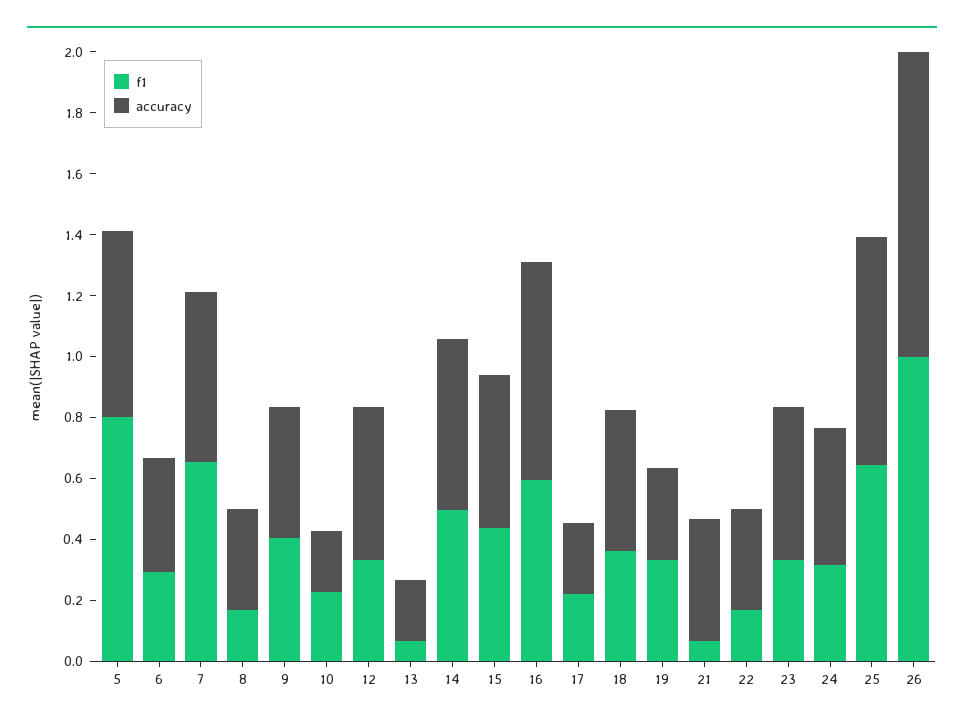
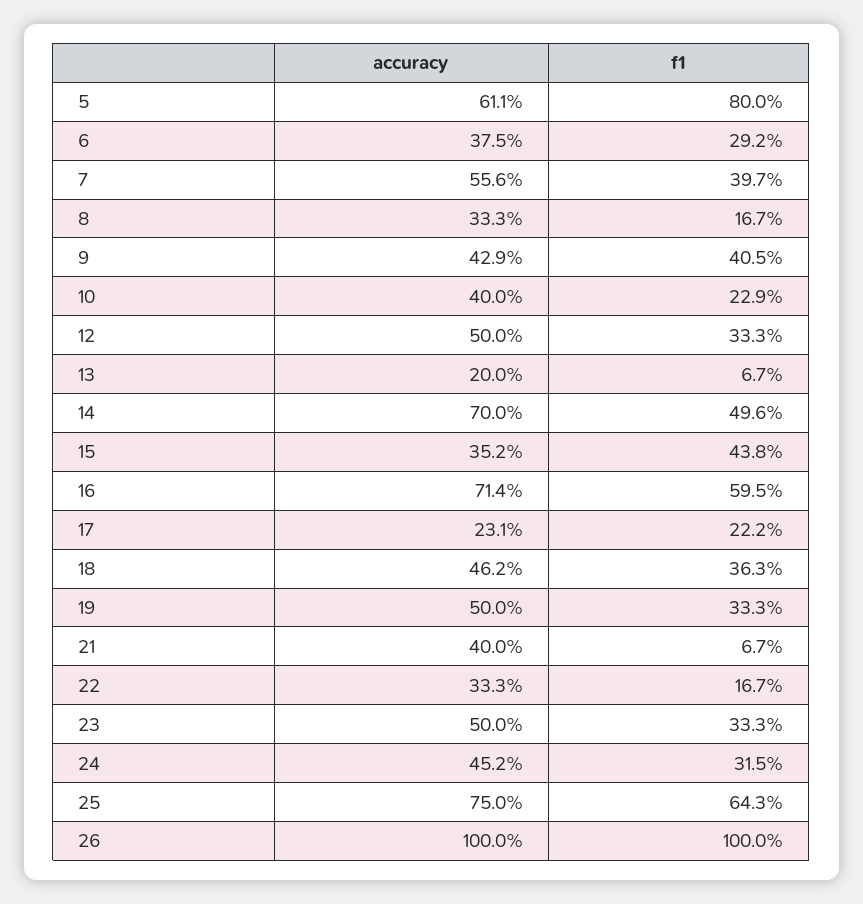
  {
    "f1": {
      "5": 0.8,
      "6": 0.292,
-     "7": 0.65,
+     "7": 0.397,
      "8": 0.167,
      "9": 0.405,
      "10": 0.229,
      "12": 0.333,
      "13": 0.067,
      "14": 0.496,
      "15": 0.438,
      "16": 0.595,
      "17": 0.222,
      "18": 0.363,
      "19": 0.333,
      "21": 0.067,
      "22": 0.167,
      "23": 0.333,
      "24": 0.315,
      "25": 0.643,
      "26": 1
    },
    "accuracy": {
      "5": 0.611,
      "6": 0.375,
      "7": 0.556,
      "8": 0.333,
      "9": 0.429,
-     "10": 0.2,
+     "10": 0.4,
      "12": 0.5,
      "13": 0.2,
-     "14": 0.55,
+     "14": 0.7,
-     "15": 0.5,
+     "15": 0.352,
      "16": 0.714,
      "17": 0.231,
      "18": 0.462,
-     "19": 0.3,
+     "19": 0.5,
      "21": 0.4,
      "22": 0.333,
      "23": 0.5,
      "24": 0.452,
      "25": 0.75,
      "26": 1
    }
  }

